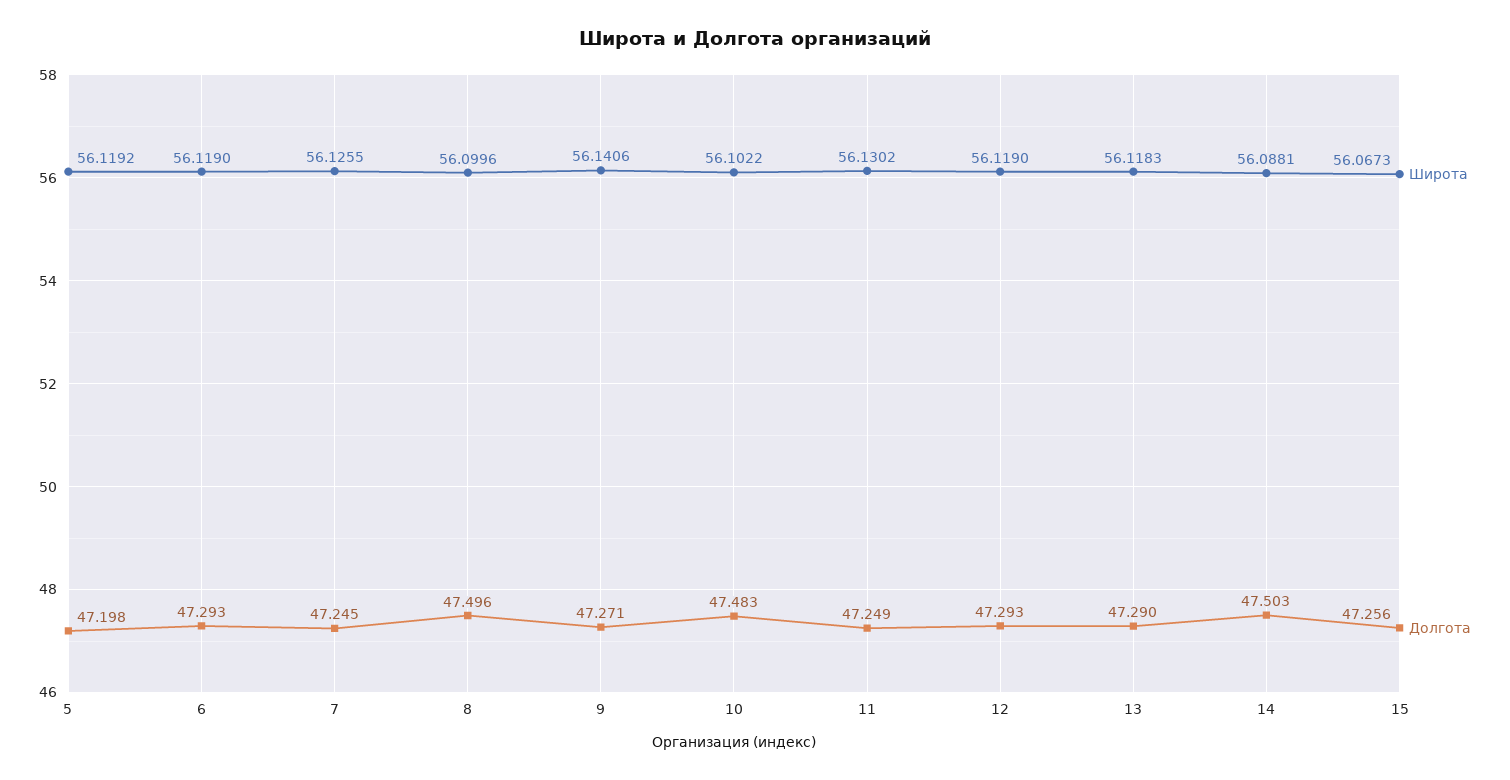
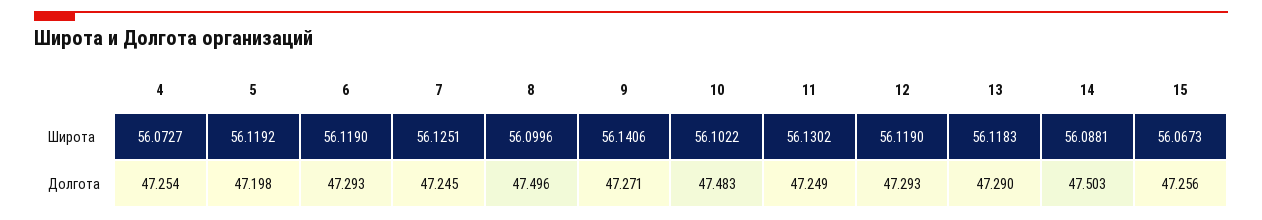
  {
    "Широта": {
      "5": 56.1192,
      "6": 56.119,
-     "7": 56.1255,
+     "7": 56.1251,
      "8": 56.0996,
      "9": 56.1406,
      "10": 56.1022,
      "11": 56.1302,
      "12": 56.119,
      "13": 56.1183,
      "14": 56.0881,
-     "15": 56.0673
+     "15": 56.0673,
+     "4": 56.0727
    },
    "Долгота": {
      "5": 47.198,
      "6": 47.293,
      "7": 47.245,
      "8": 47.496,
      "9": 47.271,
      "10": 47.483,
      "11": 47.249,
      "12": 47.293,
      "13": 47.29,
      "14": 47.503,
-     "15": 47.256
+     "15": 47.256,
+     "4": 47.254
    }
  }

